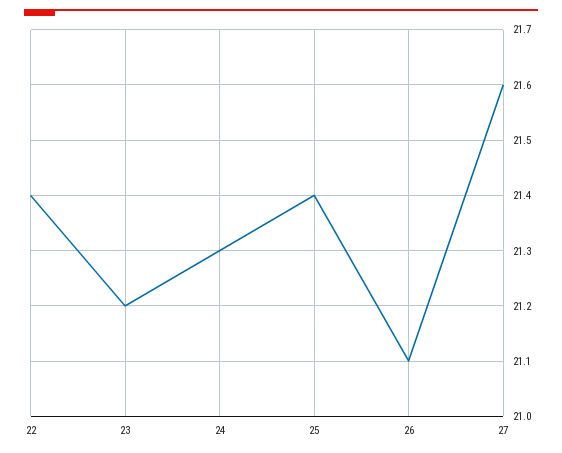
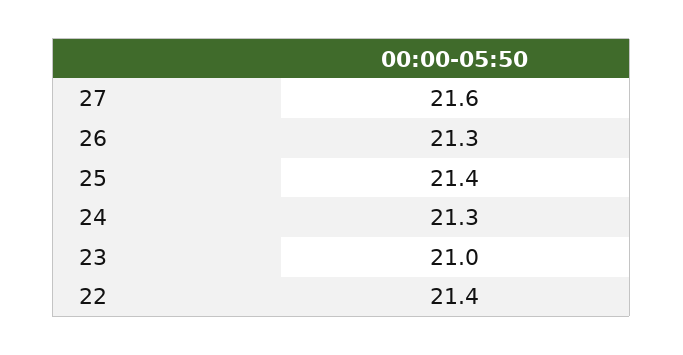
  {
    "22": 21.4,
-   "23": 21.2,
+   "23": 21,
    "24": 21.3,
    "25": 21.4,
-   "26": 21.1,
+   "26": 21.3,
    "27": 21.6
  }

